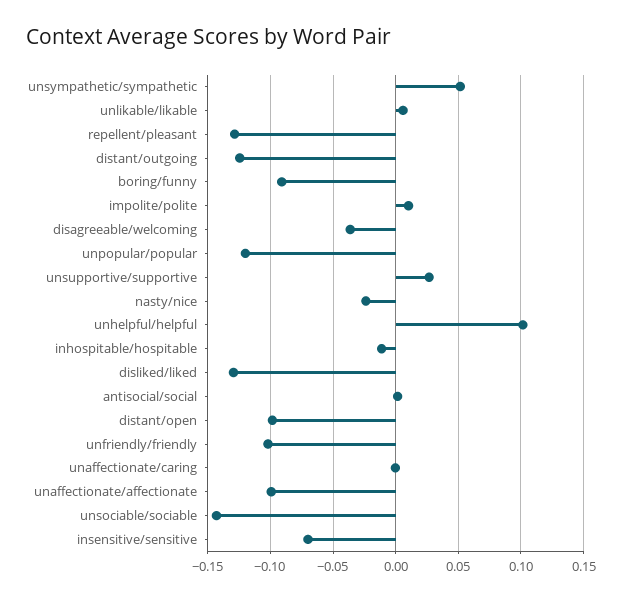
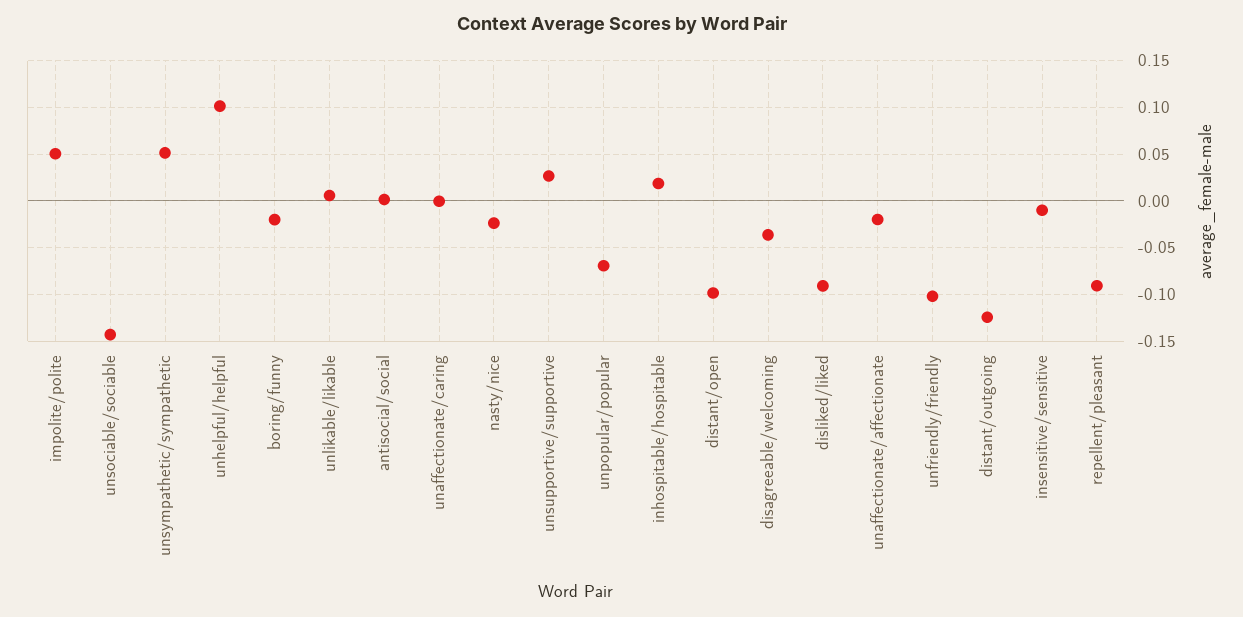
  {
    "unsympathetic/sympathetic": 0.05,
    "unlikable/likable": 0.005,
-   "repellent/pleasant": -0.13,
+   "repellent/pleasant": -0.09,
    "distant/outgoing": -0.125,
-   "boring/funny": -0.09,
+   "boring/funny": -0.02,
-   "impolite/polite": 0.01,
+   "impolite/polite": 0.05,
    "disagreeable/welcoming": -0.035,
-   "unpopular/popular": -0.12,
+   "unpopular/popular": -0.07,
    "unsupportive/supportive": 0.025,
    "nasty/nice": -0.025,
    "unhelpful/helpful": 0.1,
-   "inhospitable/hospitable": -0.01,
+   "inhospitable/hospitable": 0.02,
-   "disliked/liked": -0.13,
+   "disliked/liked": -0.09,
    "antisocial/social": 0,
    "distant/open": -0.1,
    "unfriendly/friendly": -0.1,
    "unaffectionate/caring": 0,
-   "unaffectionate/affectionate": -0.1,
+   "unaffectionate/affectionate": -0.02,
    "unsociable/sociable": -0.145,
-   "insensitive/sensitive": -0.07
+   "insensitive/sensitive": -0.01
  }

